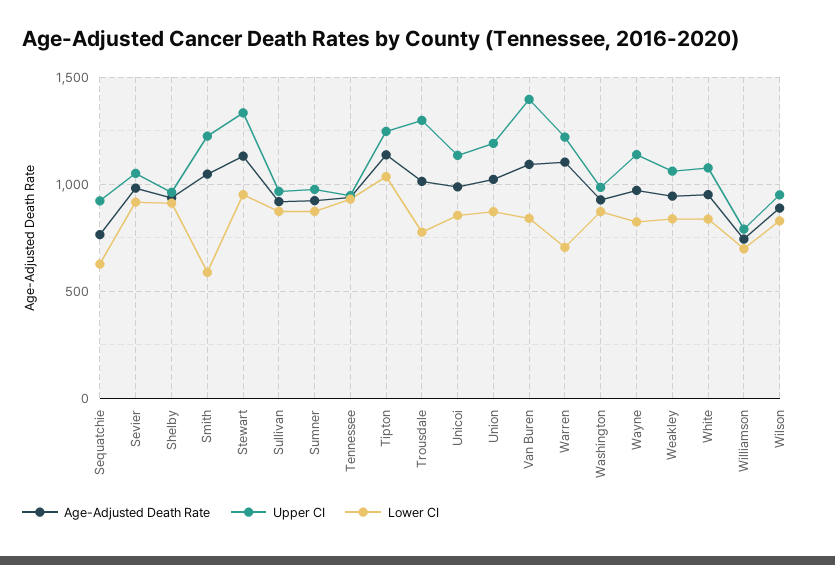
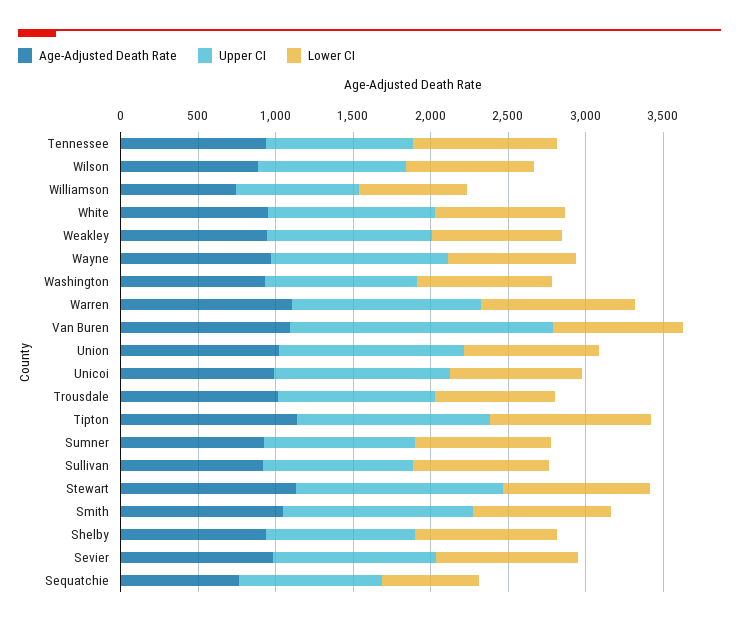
  {
    "Age-Adjusted Death Rate": {
      "Sequatchie": 750,
      "Sevier": 1000,
      "Shelby": 950,
      "Smith": 1050,
      "Stewart": 1150,
      "Sullivan": 900,
      "Sumner": 900,
      "Tennessee": 950,
      "Tipton": 1150,
      "Trousdale": 1000,
      "Unicoi": 1000,
      "Union": 1000,
      "Van Buren": 1100,
      "Warren": 1100,
      "Washington": 950,
      "Wayne": 950,
      "Weakley": 950,
      "White": 950,
      "Williamson": 750,
      "Wilson": 900
    },
    "Upper CI": {
      "Sequatchie": 900,
      "Sevier": 1050,
      "Shelby": 950,
      "Smith": 1200,
      "Stewart": 1350,
      "Sullivan": 950,
      "Sumner": 1000,
      "Tennessee": 950,
      "Tipton": 1250,
-     "Trousdale": 1300,
+     "Trousdale": 1000,
      "Unicoi": 1150,
      "Union": 1200,
-     "Van Buren": 1400,
+     "Van Buren": 1700,
      "Warren": 1200,
      "Washington": 1000,
      "Wayne": 1150,
      "Weakley": 1050,
      "White": 1100,
      "Williamson": 800,
      "Wilson": 950
    },
    "Lower CI": {
      "Sequatchie": 650,
      "Sevier": 900,
      "Shelby": 900,
-     "Smith": 600,
+     "Smith": 900,
      "Stewart": 950,
      "Sullivan": 850,
      "Sumner": 850,
      "Tennessee": 950,
      "Tipton": 1050,
      "Trousdale": 800,
      "Unicoi": 850,
      "Union": 850,
      "Van Buren": 850,
-     "Warren": 700,
+     "Warren": 1000,
      "Washington": 850,
      "Wayne": 800,
      "Weakley": 850,
      "White": 850,
      "Williamson": 700,
      "Wilson": 850
    }
  }

